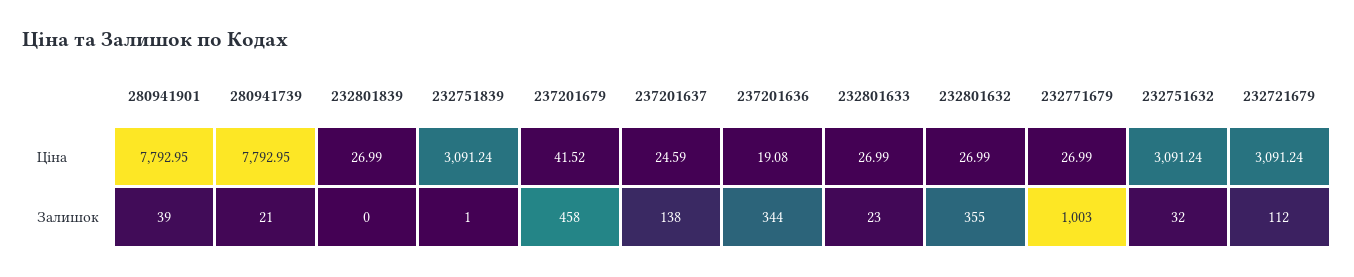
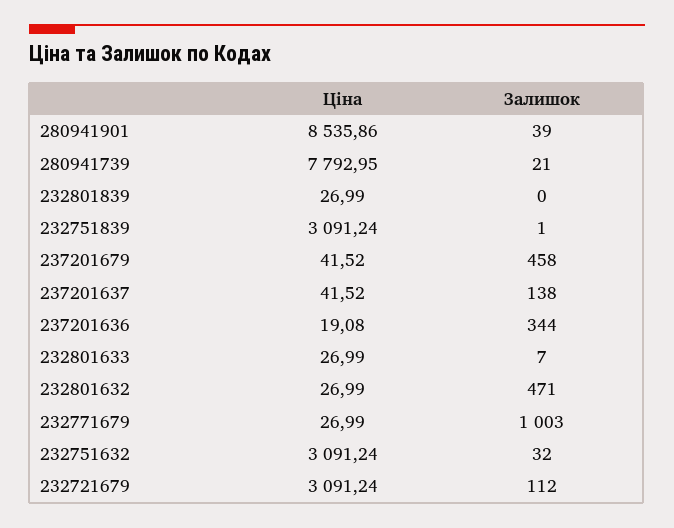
  {
    "280941901": {
-     "Ціна": 7792.95,
+     "Ціна": 8535.86,
      "Залишок": 39
    },
    "280941739": {
      "Ціна": 7792.95,
      "Залишок": 21
    },
    "232801839": {
      "Ціна": 26.99,
      "Залишок": 0
    },
    "232751839": {
      "Ціна": 3091.24,
      "Залишок": 1
    },
    "237201679": {
      "Ціна": 41.52,
      "Залишок": 458
    },
    "237201637": {
-     "Ціна": 24.59,
+     "Ціна": 41.52,
      "Залишок": 138
    },
    "237201636": {
      "Ціна": 19.08,
      "Залишок": 344
    },
    "232801633": {
      "Ціна": 26.99,
-     "Залишок": 23
+     "Залишок": 7
    },
    "232801632": {
      "Ціна": 26.99,
-     "Залишок": 355
+     "Залишок": 471
    },
    "232771679": {
      "Ціна": 26.99,
      "Залишок": 1003
    },
    "232751632": {
      "Ціна": 3091.24,
      "Залишок": 32
    },
    "232721679": {
      "Ціна": 3091.24,
      "Залишок": 112
    }
  }

